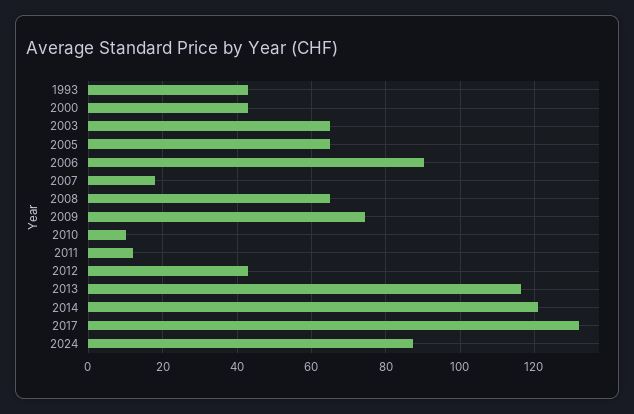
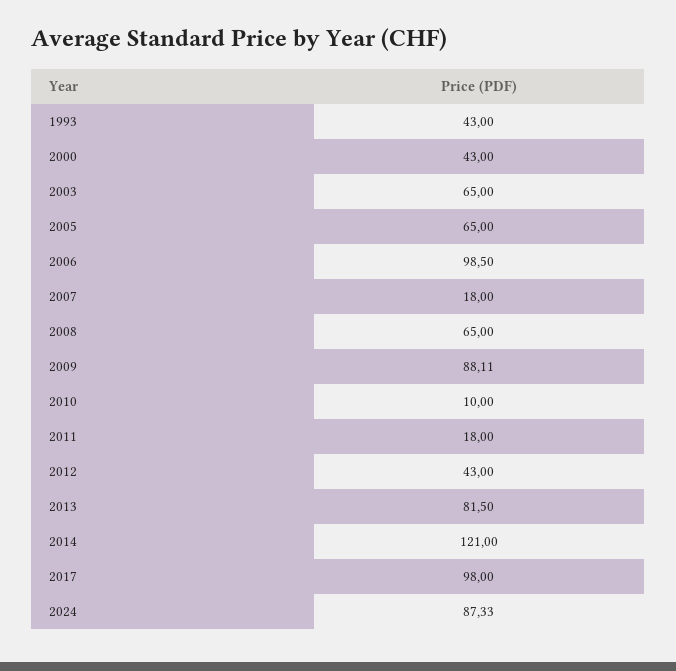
  {
    "1993": 43,
    "2000": 43,
    "2003": 65,
    "2005": 65,
-   "2006": 90,
+   "2006": 98.5,
    "2007": 18,
    "2008": 65,
-   "2009": 74,
+   "2009": 88.11,
    "2010": 10,
-   "2011": 12,
+   "2011": 18,
    "2012": 43,
-   "2013": 116,
+   "2013": 81.5,
    "2014": 121,
-   "2017": 132,
+   "2017": 98,
    "2024": 87.33
  }

